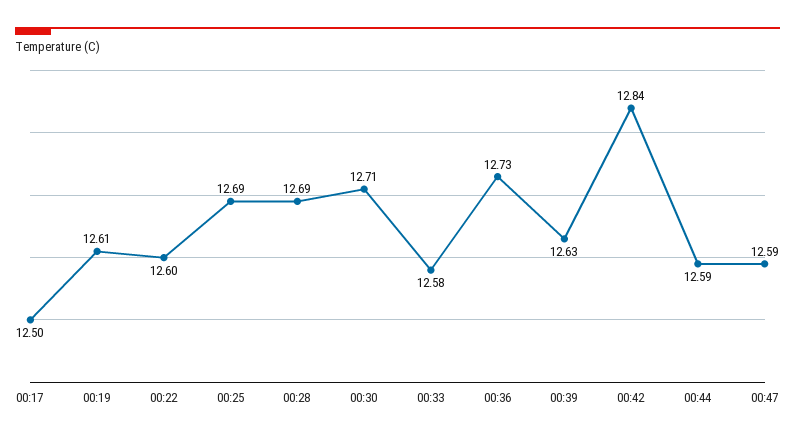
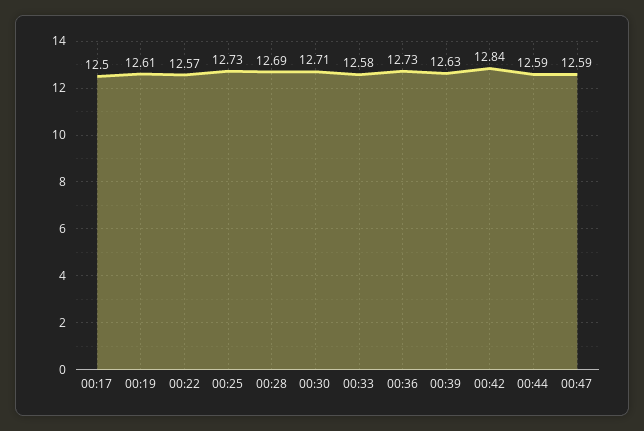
  {
    "00:17": 12.5,
    "00:19": 12.61,
-   "00:22": 12.6,
+   "00:22": 12.57,
-   "00:25": 12.69,
+   "00:25": 12.73,
    "00:28": 12.69,
    "00:30": 12.71,
    "00:33": 12.58,
    "00:36": 12.73,
    "00:39": 12.63,
    "00:42": 12.84,
    "00:44": 12.59,
    "00:47": 12.59
  }

